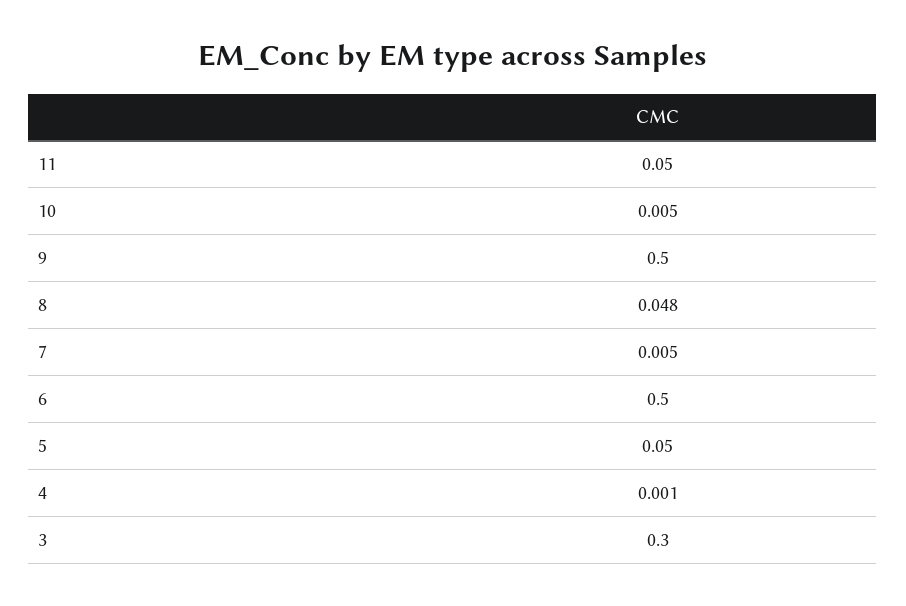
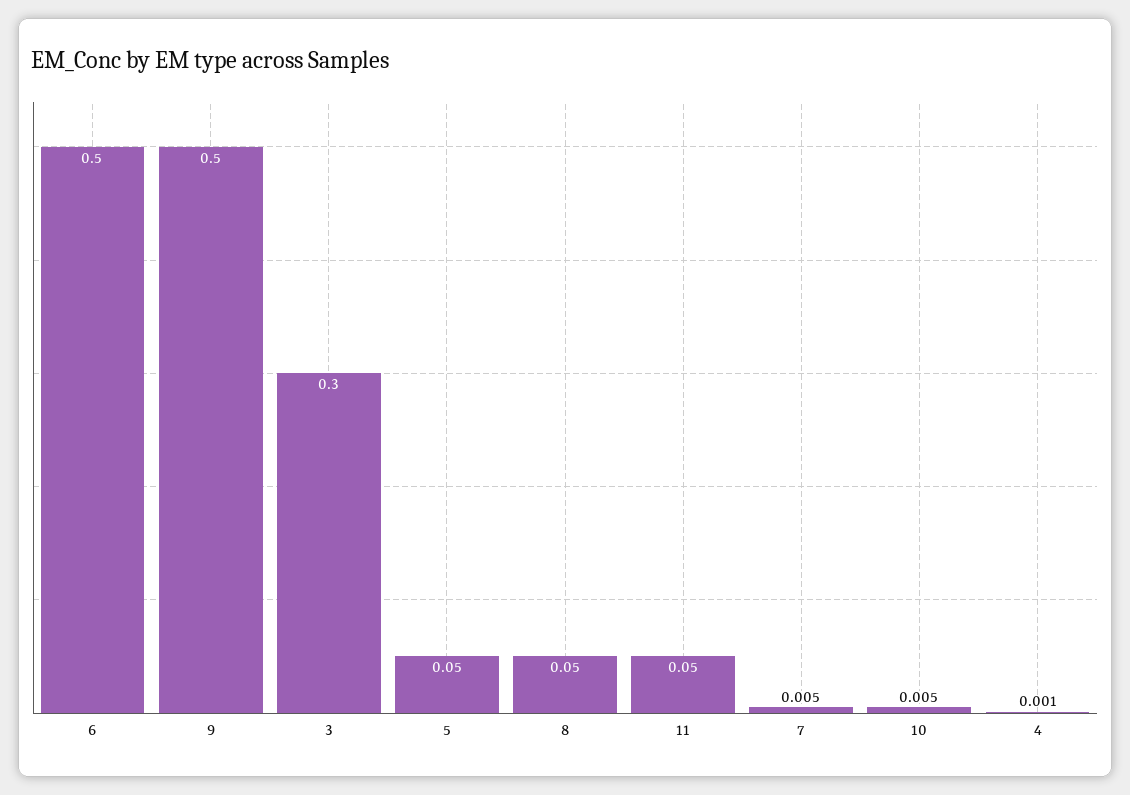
  {
    "11": 0.05,
    "10": 0.005,
    "9": 0.5,
-   "8": 0.048,
+   "8": 0.05,
    "7": 0.005,
    "6": 0.5,
    "5": 0.05,
    "4": 0.001,
    "3": 0.3
  }

